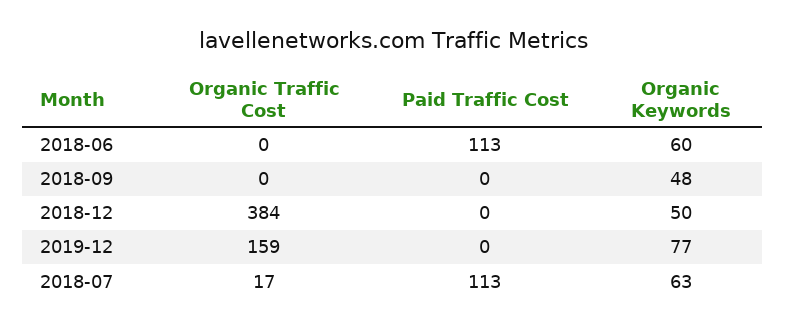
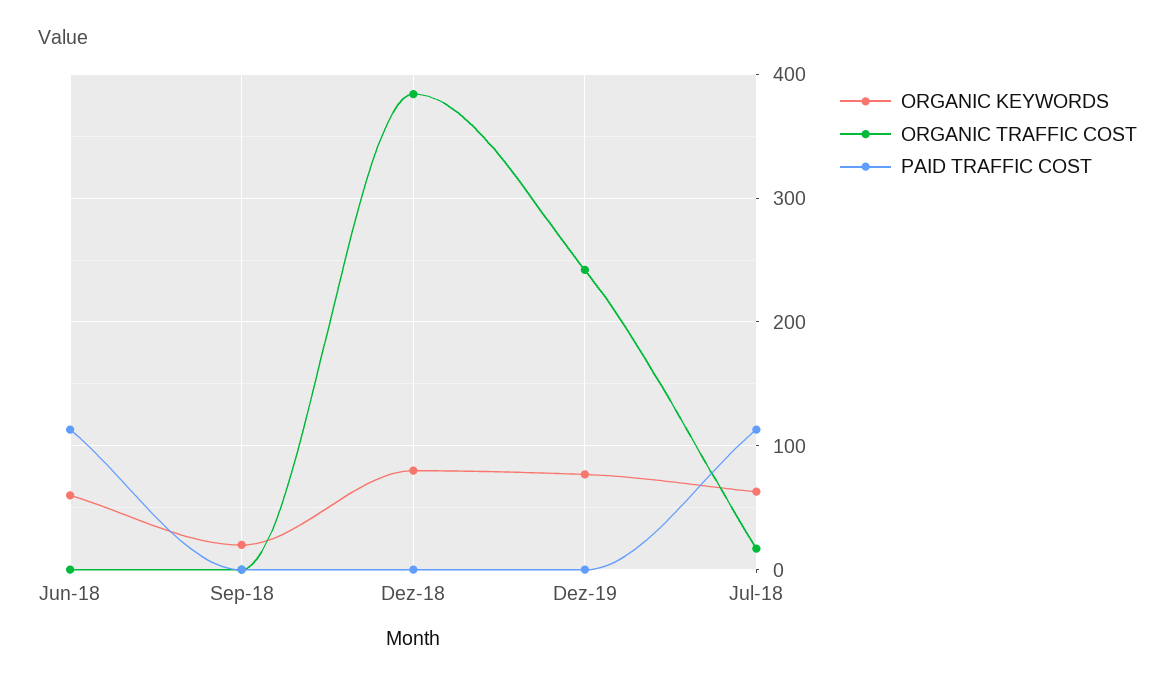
  {
    "Organic Traffic Cost": {
      "2018-06": 0,
      "2018-09": 0,
      "2018-12": 384,
-     "2019-12": 159,
+     "2019-12": 240,
      "2018-07": 17
    },
    "Paid Traffic Cost": {
      "2018-06": 113,
      "2018-09": 0,
      "2018-12": 0,
      "2019-12": 0,
      "2018-07": 113
    },
    "Organic Keywords": {
      "2018-06": 60,
-     "2018-09": 48,
+     "2018-09": 20,
-     "2018-12": 50,
+     "2018-12": 80,
      "2019-12": 77,
      "2018-07": 63
    }
  }

